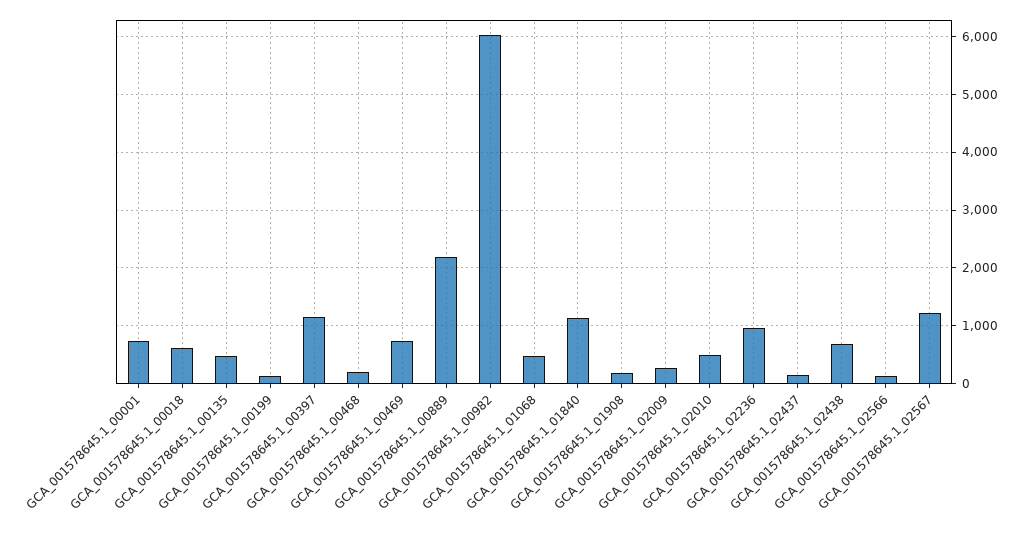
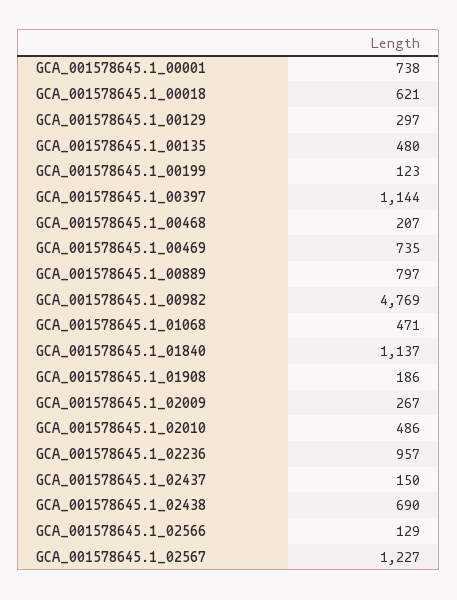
  {
    "GCA_001578645.1_00001": 738,
    "GCA_001578645.1_00018": 621,
    "GCA_001578645.1_00135": 480,
    "GCA_001578645.1_00199": 123,
    "GCA_001578645.1_00397": 1144,
    "GCA_001578645.1_00468": 207,
    "GCA_001578645.1_00469": 735,
-   "GCA_001578645.1_00889": 2200,
+   "GCA_001578645.1_00889": 797,
-   "GCA_001578645.1_00982": 6000,
+   "GCA_001578645.1_00982": 4769,
    "GCA_001578645.1_01068": 471,
    "GCA_001578645.1_01840": 1137,
    "GCA_001578645.1_01908": 186,
    "GCA_001578645.1_02009": 267,
    "GCA_001578645.1_02010": 486,
    "GCA_001578645.1_02236": 957,
    "GCA_001578645.1_02437": 150,
    "GCA_001578645.1_02438": 690,
    "GCA_001578645.1_02566": 129,
-   "GCA_001578645.1_02567": 1227
+   "GCA_001578645.1_02567": 1227,
+   "GCA_001578645.1_00129": 297
  }

